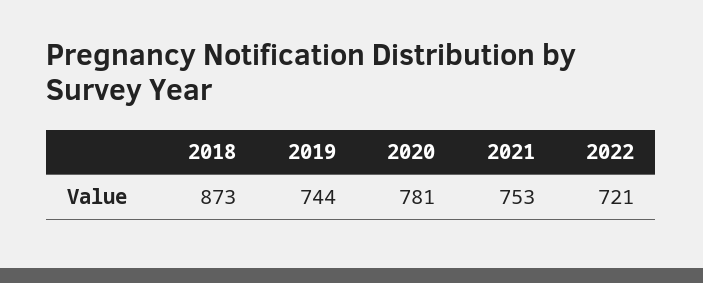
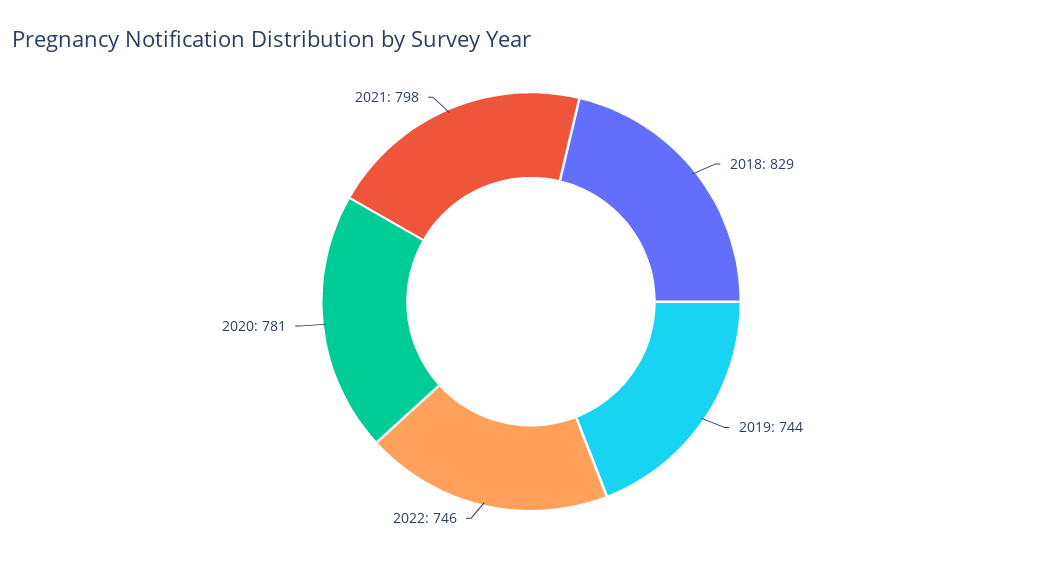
  {
-   "2018": 873,
+   "2018": 829,
    "2019": 744,
    "2020": 781,
-   "2021": 753,
+   "2021": 798,
-   "2022": 721
+   "2022": 746
  }

